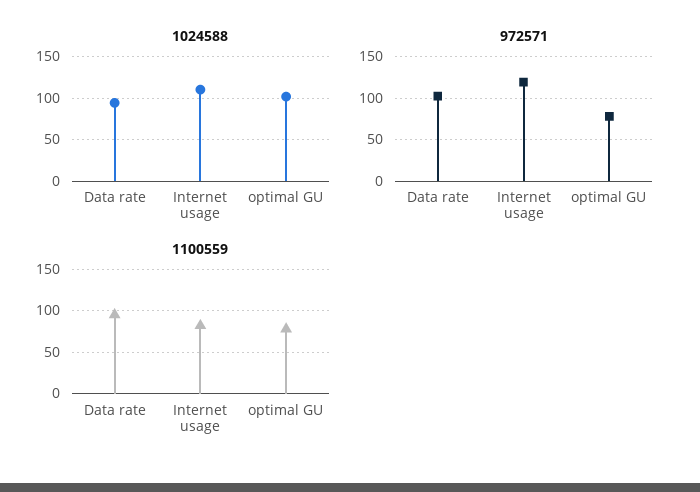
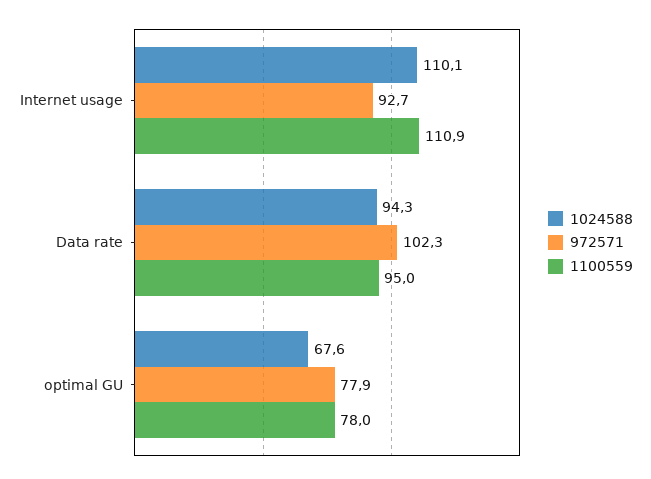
  {
    "1024588": {
      "Data rate": 94.3,
      "Internet usage": 110.1,
-     "optimal GU": 100
+     "optimal GU": 67.6
    },
    "972571": {
      "Data rate": 102.3,
-     "Internet usage": 120,
+     "Internet usage": 92.7,
      "optimal GU": 77.9
    },
    "1100559": {
      "Data rate": 95,
-     "Internet usage": 80,
+     "Internet usage": 110.9,
      "optimal GU": 78
    }
  }

